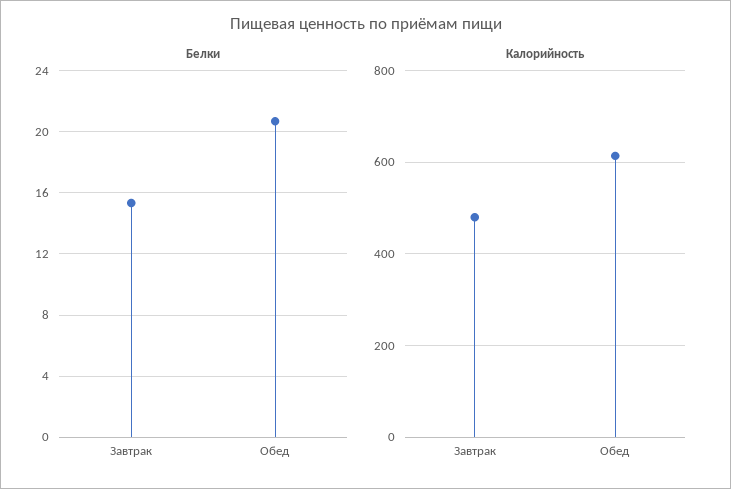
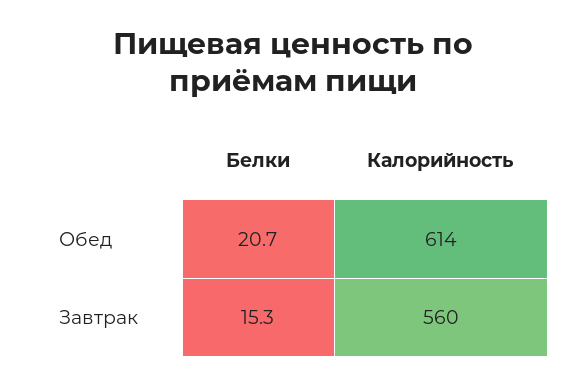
  {
    "Белки": {
      "Завтрак": 15.3,
      "Обед": 20.7
    },
    "Калорийность": {
-     "Завтрак": 480,
+     "Завтрак": 560,
      "Обед": 614
    }
  }

